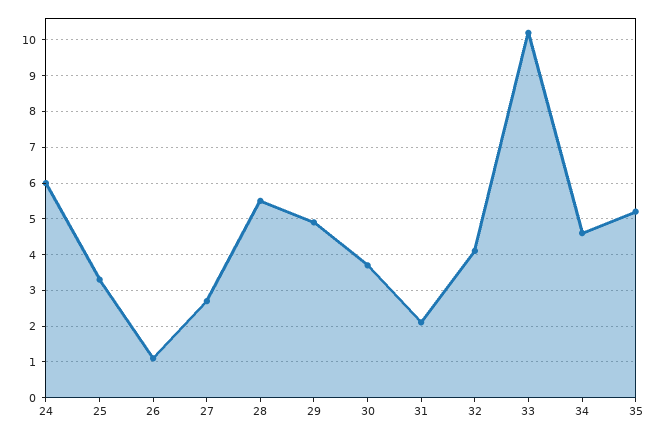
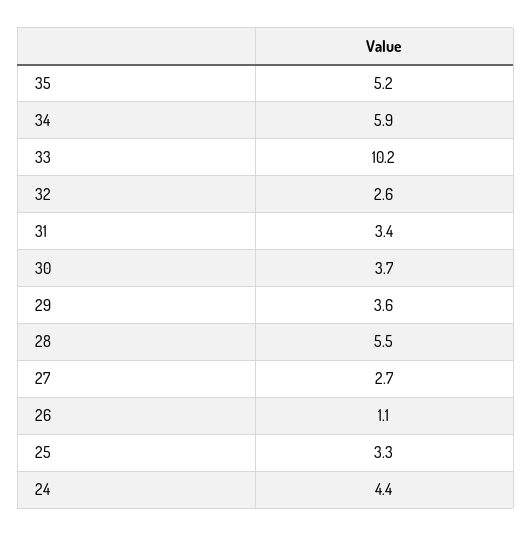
  {
-   "24": 6,
+   "24": 4.4,
    "25": 3.3,
    "26": 1.1,
    "27": 2.7,
    "28": 5.5,
-   "29": 5,
+   "29": 3.6,
    "30": 3.7,
-   "31": 2,
+   "31": 3.4,
-   "32": 4,
+   "32": 2.6,
    "33": 10.2,
-   "34": 4.5,
+   "34": 5.9,
    "35": 5.2
  }

